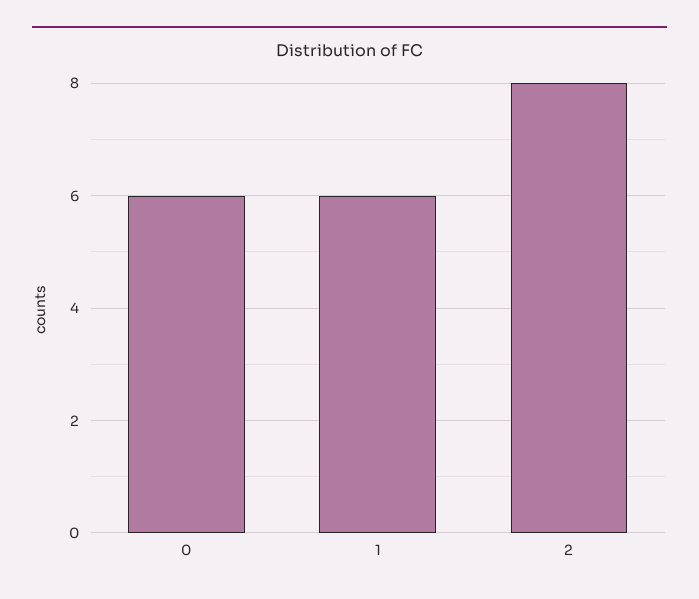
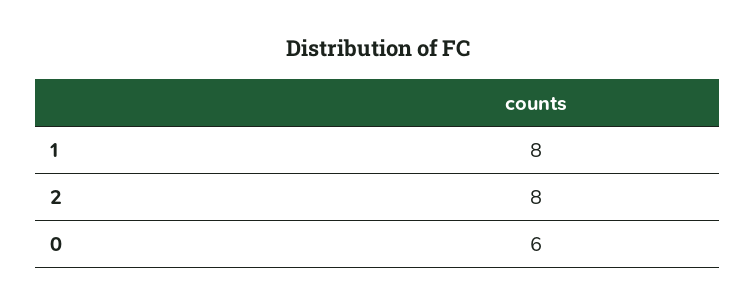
  {
    "0": 6,
-   "1": 6,
+   "1": 8,
    "2": 8
  }

